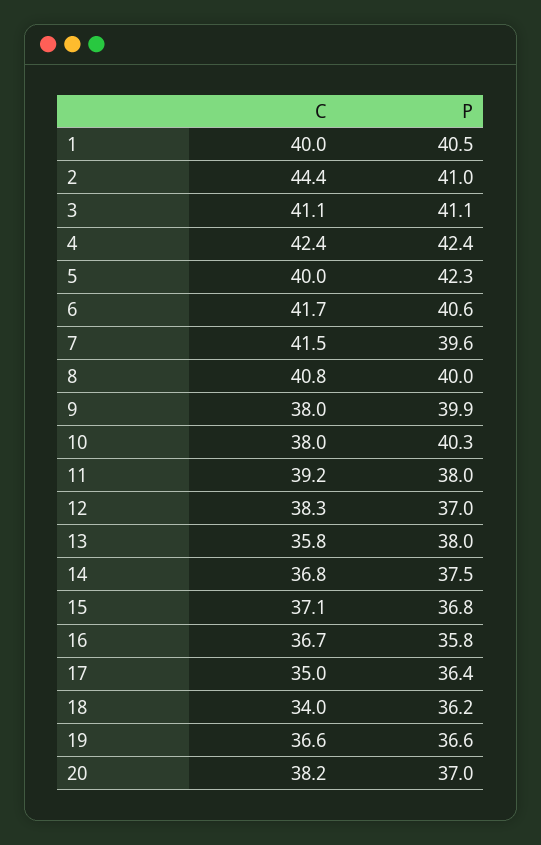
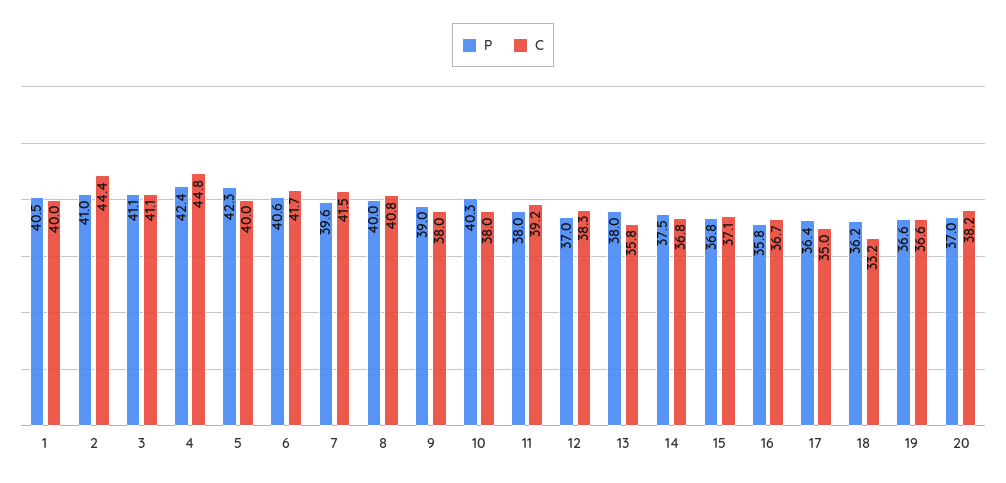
  {
    "C": {
      "1": 40,
      "2": 44.4,
      "3": 41.1,
-     "4": 42.4,
+     "4": 44.8,
      "5": 40,
      "6": 41.7,
      "7": 41.5,
      "8": 40.8,
      "9": 38,
      "10": 38,
      "11": 39.2,
      "12": 38.3,
      "13": 35.8,
      "14": 36.8,
      "15": 37.1,
      "16": 36.7,
      "17": 35,
-     "18": 34,
+     "18": 33.2,
      "19": 36.6,
      "20": 38.2
    },
    "P": {
      "1": 40.5,
      "2": 41,
      "3": 41.1,
      "4": 42.4,
      "5": 42.3,
      "6": 40.6,
      "7": 39.6,
      "8": 40,
-     "9": 39.9,
+     "9": 39,
      "10": 40.3,
      "11": 38,
      "12": 37,
      "13": 38,
      "14": 37.5,
      "15": 36.8,
      "16": 35.8,
      "17": 36.4,
      "18": 36.2,
      "19": 36.6,
      "20": 37
    }
  }

